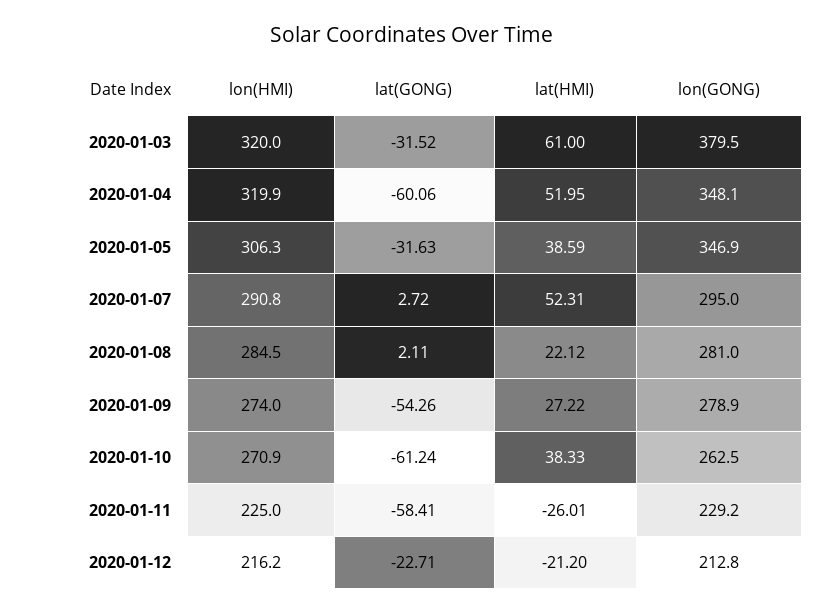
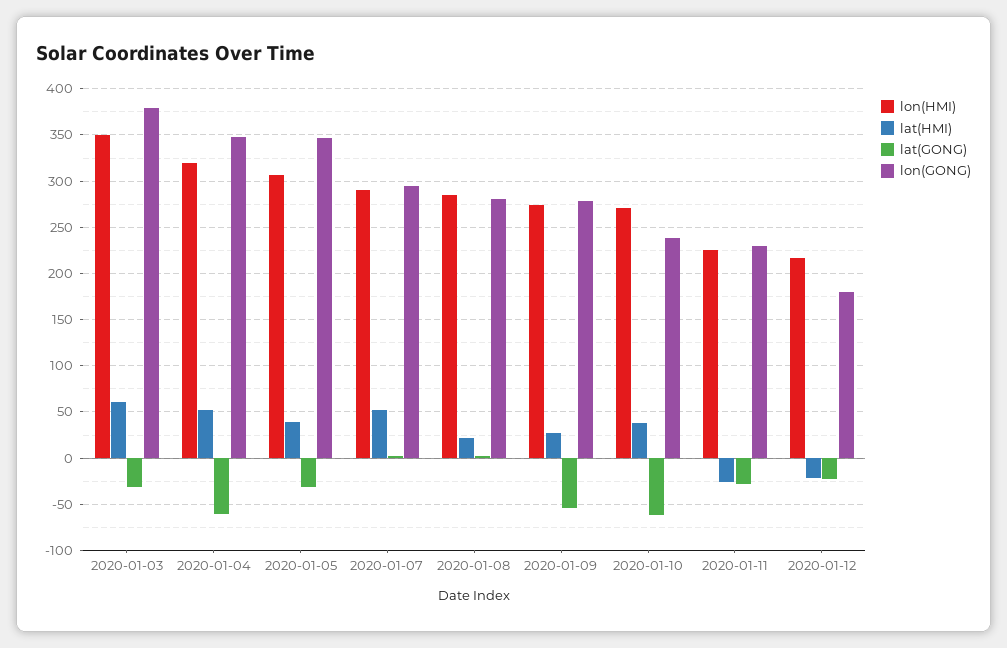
  {
    "lon(HMI)": {
-     "2020-01-03": 320,
+     "2020-01-03": 350,
      "2020-01-04": 319.9,
      "2020-01-05": 306.3,
      "2020-01-07": 290.8,
      "2020-01-08": 284.5,
      "2020-01-09": 274,
      "2020-01-10": 270.9,
      "2020-01-11": 225,
      "2020-01-12": 216.2
    },
    "lat(GONG)": {
      "2020-01-03": -31.52,
      "2020-01-04": -60.06,
      "2020-01-05": -31.63,
      "2020-01-07": 2.72,
      "2020-01-08": 2.11,
      "2020-01-09": -54.26,
      "2020-01-10": -61.24,
-     "2020-01-11": -58.41,
+     "2020-01-11": -30,
      "2020-01-12": -22.71
    },
    "lat(HMI)": {
      "2020-01-03": 61,
      "2020-01-04": 51.95,
      "2020-01-05": 38.59,
      "2020-01-07": 52.31,
      "2020-01-08": 22.12,
      "2020-01-09": 27.22,
      "2020-01-10": 38.33,
      "2020-01-11": -26.01,
      "2020-01-12": -21.2
    },
    "lon(GONG)": {
      "2020-01-03": 379.5,
      "2020-01-04": 348.1,
      "2020-01-05": 346.9,
      "2020-01-07": 295,
      "2020-01-08": 281,
      "2020-01-09": 278.9,
-     "2020-01-10": 262.5,
+     "2020-01-10": 240,
      "2020-01-11": 229.2,
-     "2020-01-12": 212.8
+     "2020-01-12": 180
    }
  }

